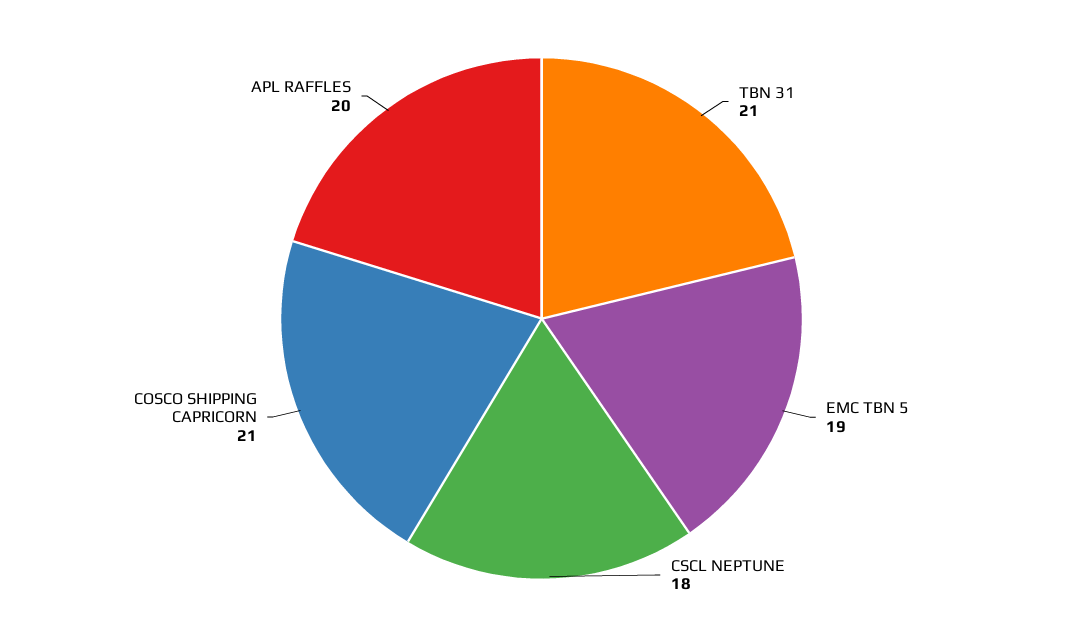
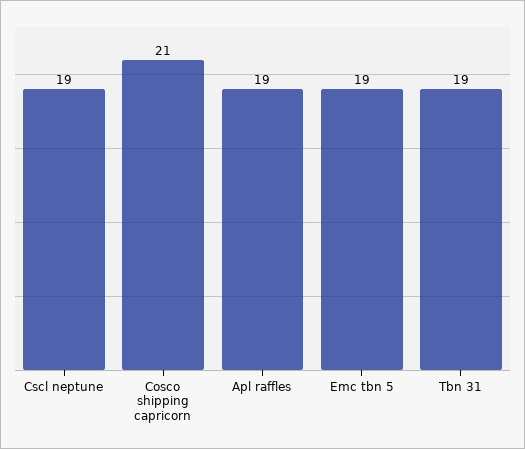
  {
-   "TBN 31": 21,
+   "TBN 31": 19,
    "EMC TBN 5": 19,
-   "CSCL NEPTUNE": 18,
+   "CSCL NEPTUNE": 19,
    "COSCO SHIPPING CAPRICORN": 21,
-   "APL RAFFLES": 20
+   "APL RAFFLES": 19
  }

